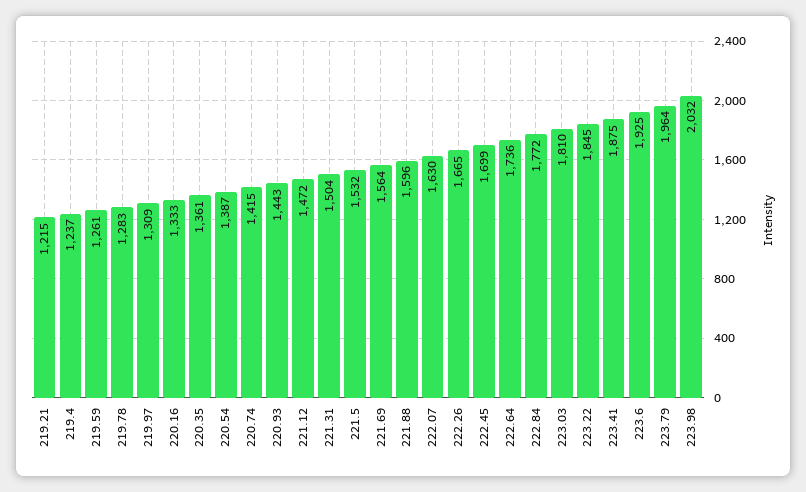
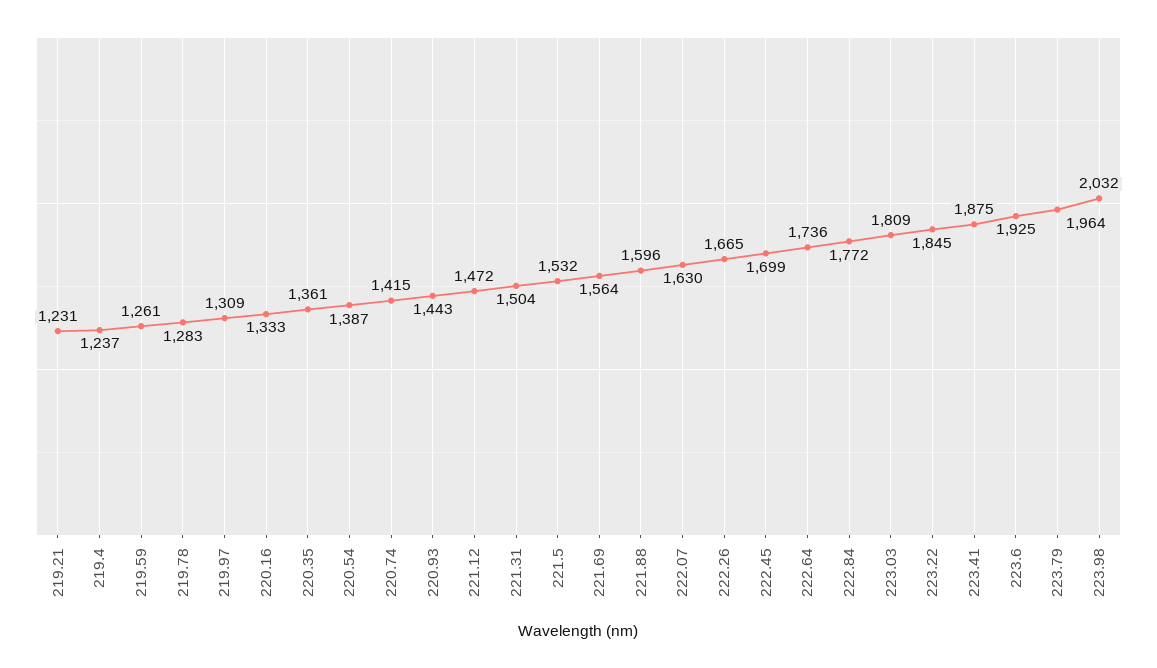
  {
-   "219.21": 1215,
+   "219.21": 1231,
    "219.4": 1237,
    "219.59": 1261,
    "219.78": 1283,
    "219.97": 1309,
    "220.16": 1333,
    "220.35": 1361,
    "220.54": 1387,
    "220.74": 1415,
    "220.93": 1443,
    "221.12": 1472,
    "221.31": 1504,
    "221.5": 1532,
    "221.69": 1564,
    "221.88": 1596,
    "222.07": 1630,
    "222.26": 1665,
    "222.45": 1699,
    "222.64": 1736,
    "222.84": 1772,
-   "223.03": 1810,
+   "223.03": 1809,
    "223.22": 1845,
    "223.41": 1875,
    "223.6": 1925,
    "223.79": 1964,
    "223.98": 2032
  }

